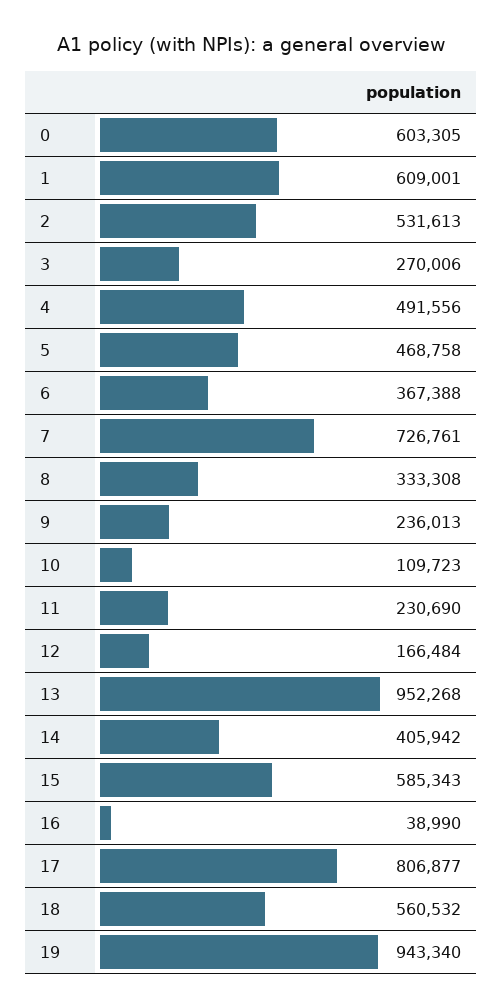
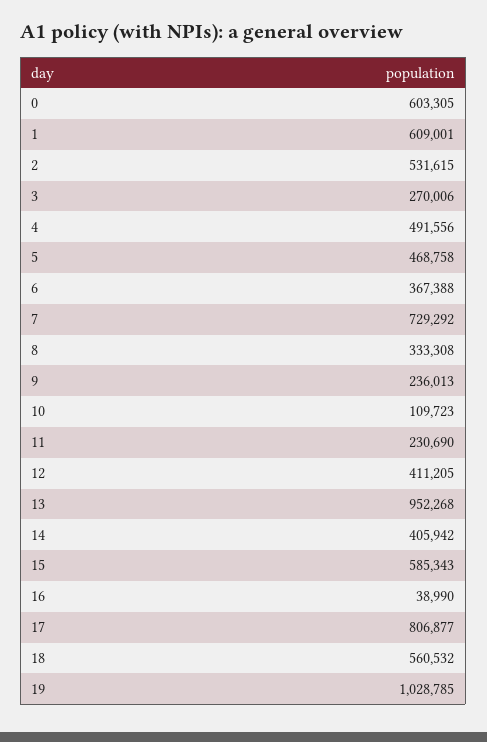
  {
    "0": 603305,
    "1": 609001,
-   "2": 531613,
+   "2": 531615,
    "3": 270006,
    "4": 491556,
    "5": 468758,
    "6": 367388,
-   "7": 726761,
+   "7": 729292,
    "8": 333308,
    "9": 236013,
    "10": 109723,
    "11": 230690,
-   "12": 166484,
+   "12": 411205,
    "13": 952268,
    "14": 405942,
    "15": 585343,
    "16": 38990,
    "17": 806877,
    "18": 560532,
-   "19": 943340
+   "19": 1028785
  }

